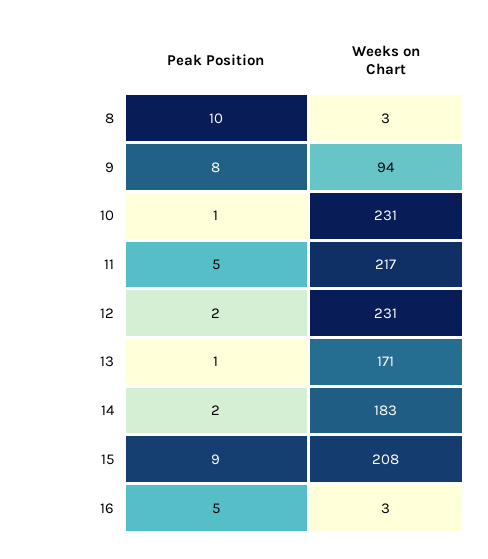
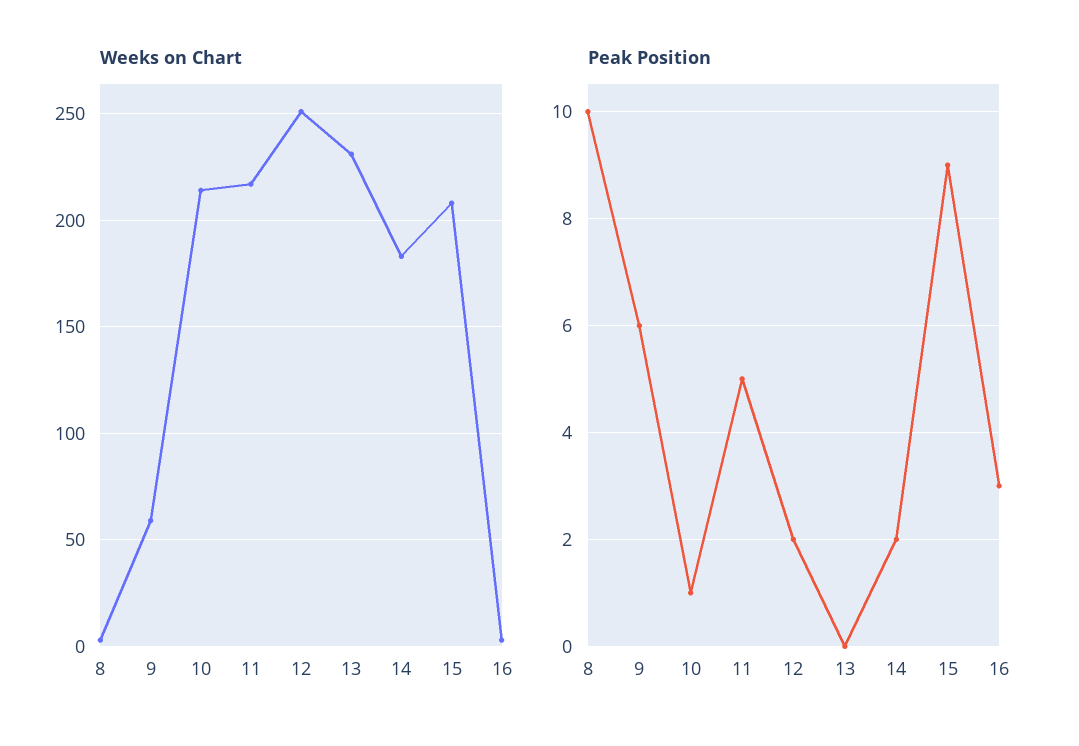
  {
    "Peak Position": {
      "8": 10,
-     "9": 8,
+     "9": 6,
      "10": 1,
      "11": 5,
      "12": 2,
-     "13": 1,
+     "13": 0,
      "14": 2,
      "15": 9,
-     "16": 5
+     "16": 3
    },
    "Weeks on Chart": {
      "8": 3,
-     "9": 94,
+     "9": 60,
-     "10": 231,
+     "10": 215,
      "11": 217,
-     "12": 231,
+     "12": 250,
-     "13": 171,
+     "13": 230,
      "14": 183,
      "15": 208,
      "16": 3
    }
  }

